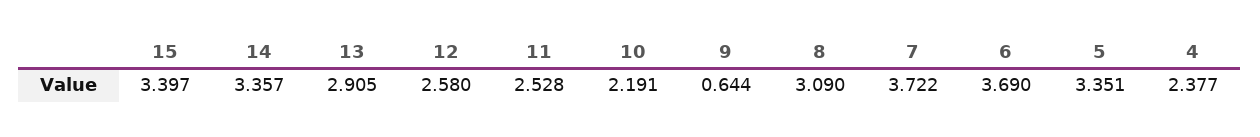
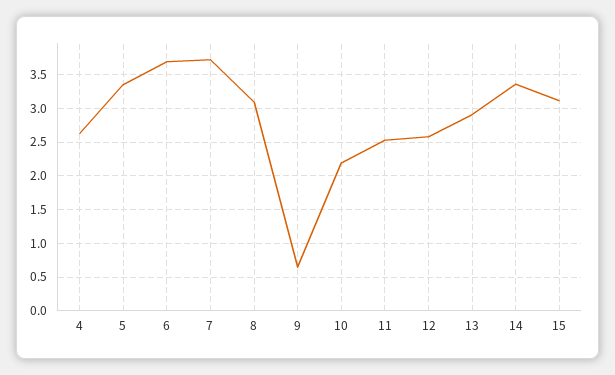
  {
-   "15": 3.397,
+   "15": 3.1,
    "14": 3.357,
    "13": 2.905,
    "12": 2.58,
    "11": 2.528,
    "10": 2.191,
    "9": 0.644,
    "8": 3.09,
    "7": 3.722,
    "6": 3.69,
    "5": 3.351,
-   "4": 2.377
+   "4": 2.6
  }

